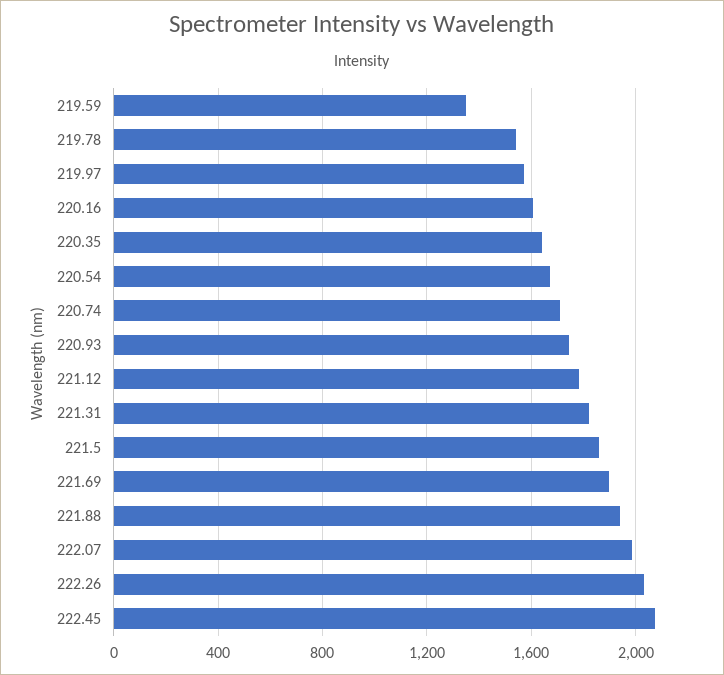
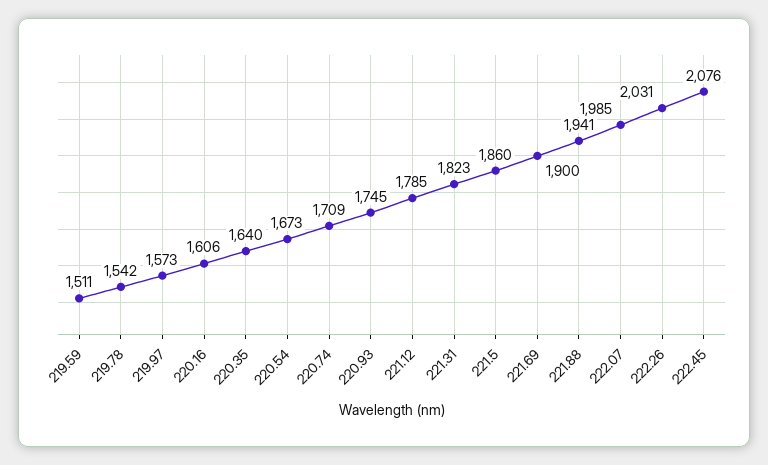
  {
-   "219.59": 1350,
+   "219.59": 1511,
    "219.78": 1542,
    "219.97": 1573,
    "220.16": 1606,
    "220.35": 1640,
    "220.54": 1673,
    "220.74": 1709,
    "220.93": 1745,
    "221.12": 1785,
    "221.31": 1823,
    "221.5": 1860,
    "221.69": 1900,
    "221.88": 1941,
    "222.07": 1985,
    "222.26": 2031,
    "222.45": 2076
  }

